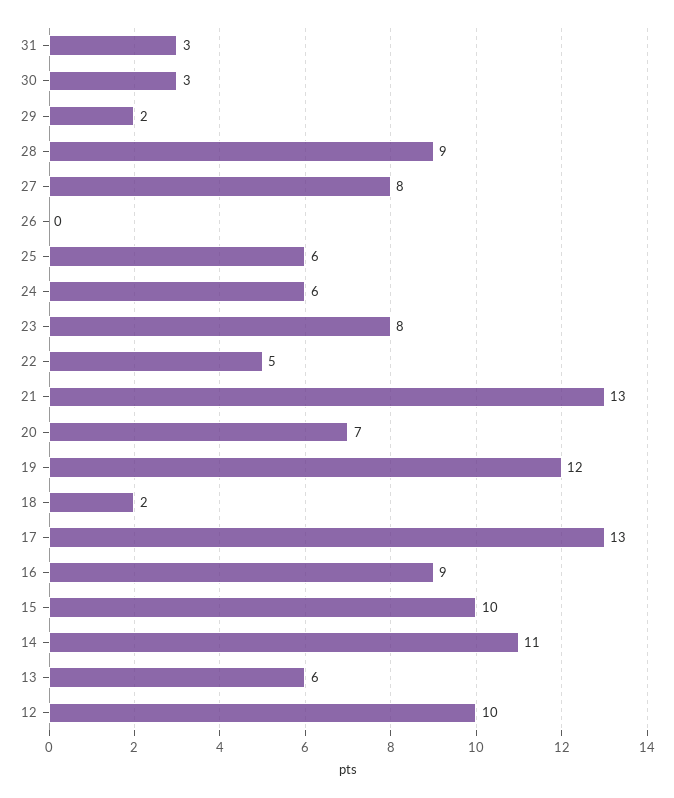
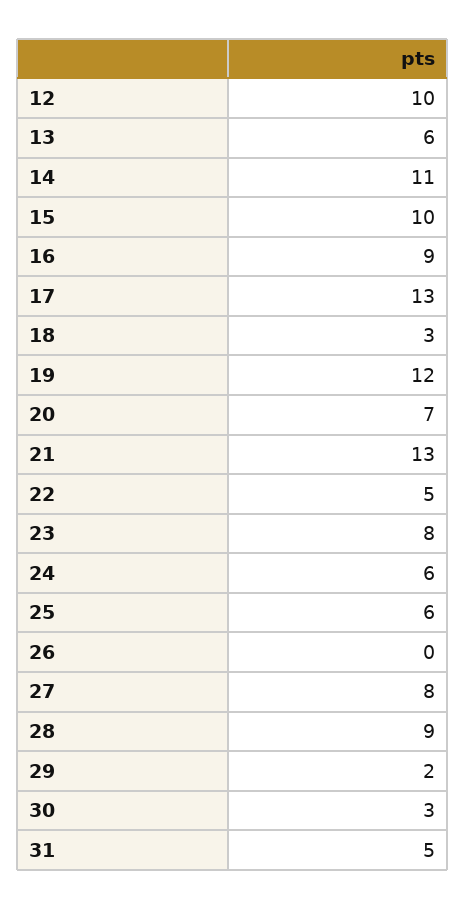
  {
-   "31": 3,
+   "31": 5,
    "30": 3,
    "29": 2,
    "28": 9,
    "27": 8,
    "26": 0,
    "25": 6,
    "24": 6,
    "23": 8,
    "22": 5,
    "21": 13,
    "20": 7,
    "19": 12,
-   "18": 2,
+   "18": 3,
    "17": 13,
    "16": 9,
    "15": 10,
    "14": 11,
    "13": 6,
    "12": 10
  }

